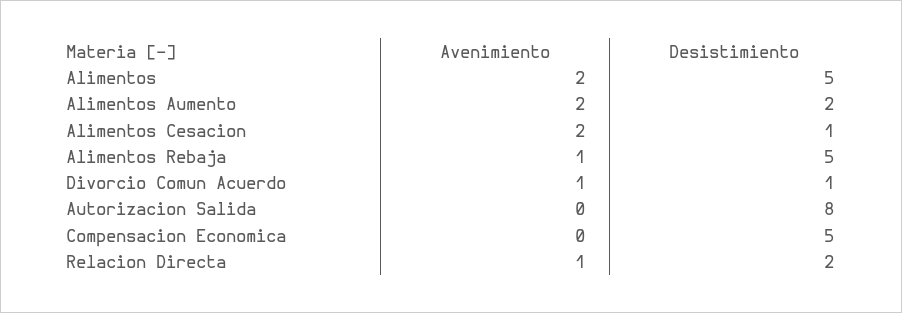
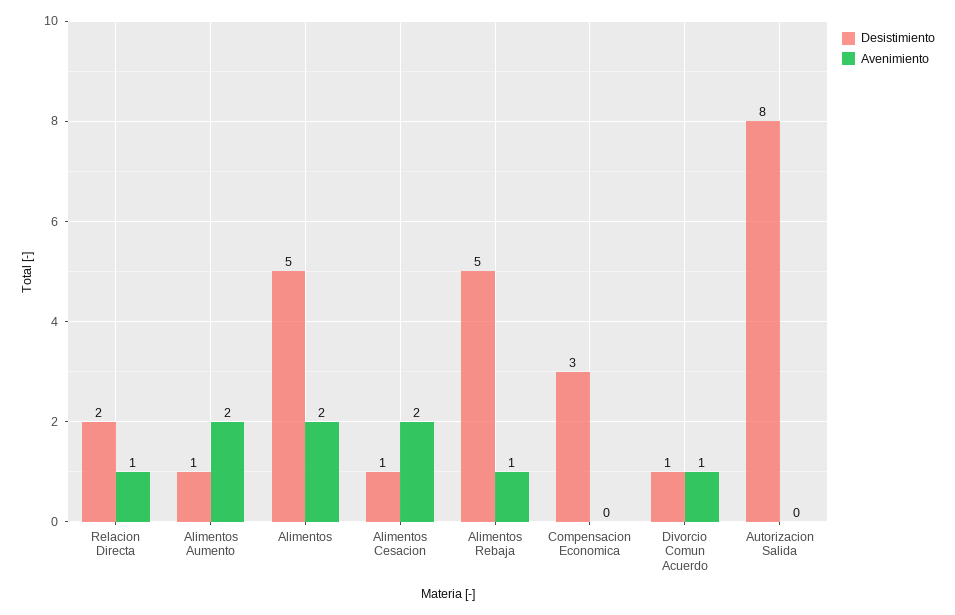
  {
    "Avenimiento": {
      "Alimentos": 2,
      "Alimentos Aumento": 2,
      "Alimentos Cesacion": 2,
      "Alimentos Rebaja": 1,
      "Divorcio Comun Acuerdo": 1,
      "Autorizacion Salida": 0,
      "Compensacion Economica": 0,
      "Relacion Directa": 1
    },
    "Desistimiento": {
      "Alimentos": 5,
-     "Alimentos Aumento": 2,
+     "Alimentos Aumento": 1,
      "Alimentos Cesacion": 1,
      "Alimentos Rebaja": 5,
      "Divorcio Comun Acuerdo": 1,
      "Autorizacion Salida": 8,
-     "Compensacion Economica": 5,
+     "Compensacion Economica": 3,
      "Relacion Directa": 2
    }
  }

